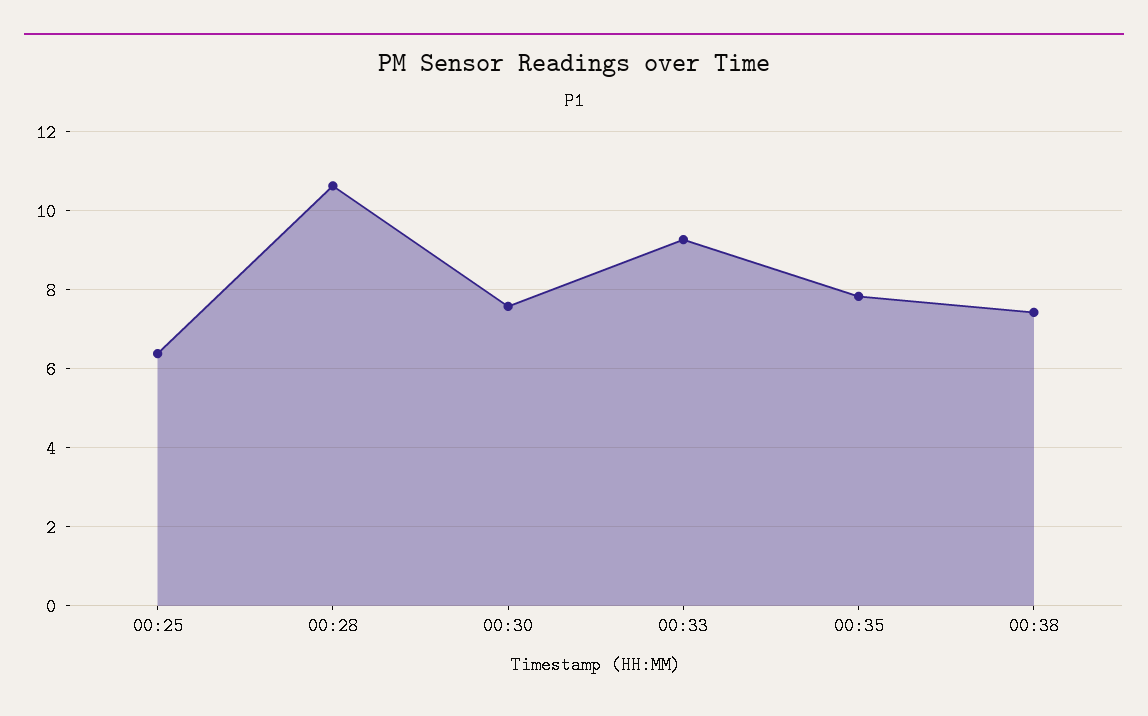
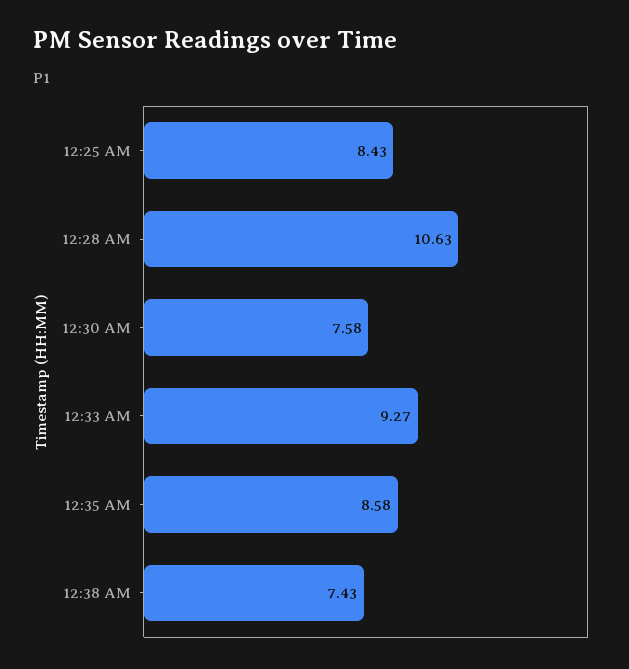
  {
-   "00:25": 6.4,
+   "00:25": 8.43,
    "00:28": 10.63,
    "00:30": 7.58,
    "00:33": 9.27,
-   "00:35": 7.8,
+   "00:35": 8.58,
    "00:38": 7.43
  }

